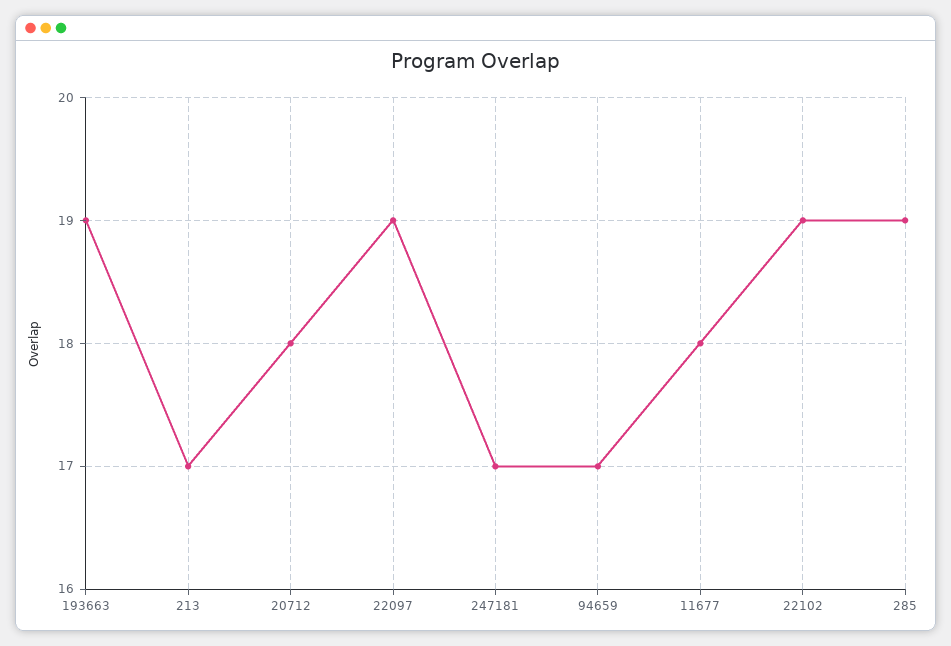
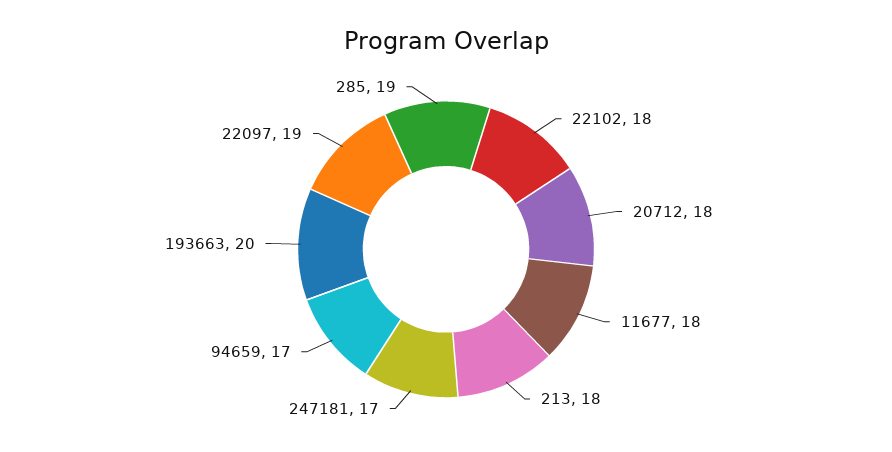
  {
-   "193663": 19,
+   "193663": 20,
-   "213": 17,
+   "213": 18,
    "20712": 18,
    "22097": 19,
    "247181": 17,
    "94659": 17,
    "11677": 18,
-   "22102": 19,
+   "22102": 18,
    "285": 19
  }

